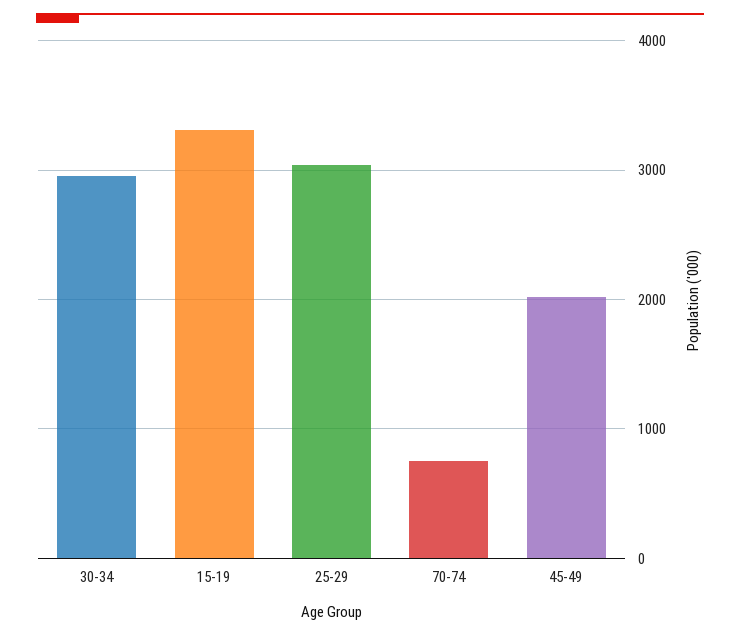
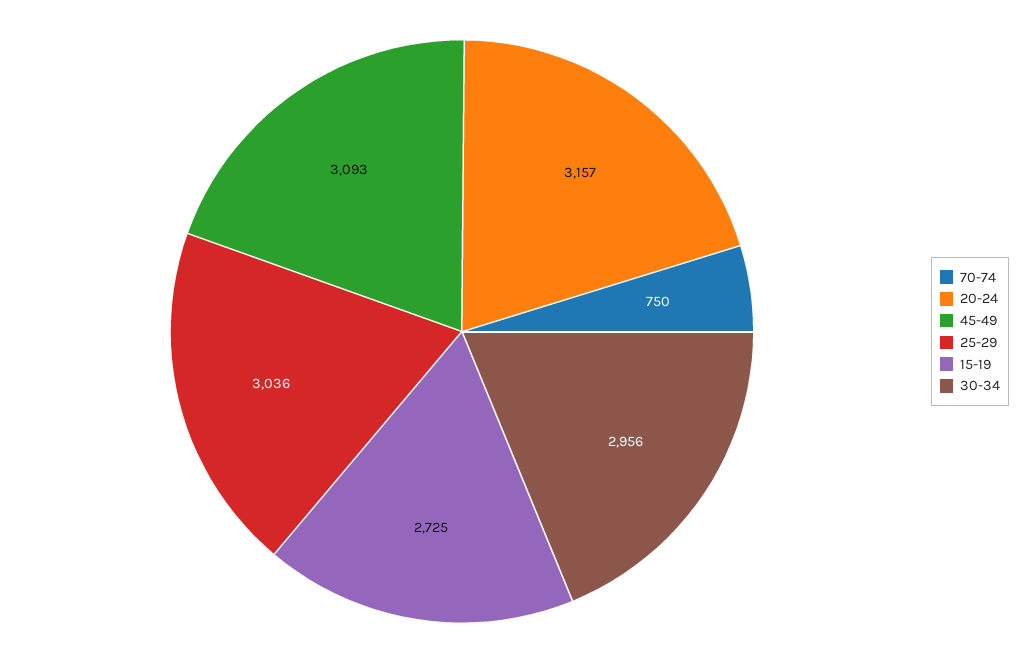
  {
    "30-34": 2956,
-   "15-19": 3300,
+   "15-19": 2725,
    "25-29": 3036,
    "70-74": 750,
-   "45-49": 2000
+   "45-49": 3093,
+   "20-24": 3157
  }

